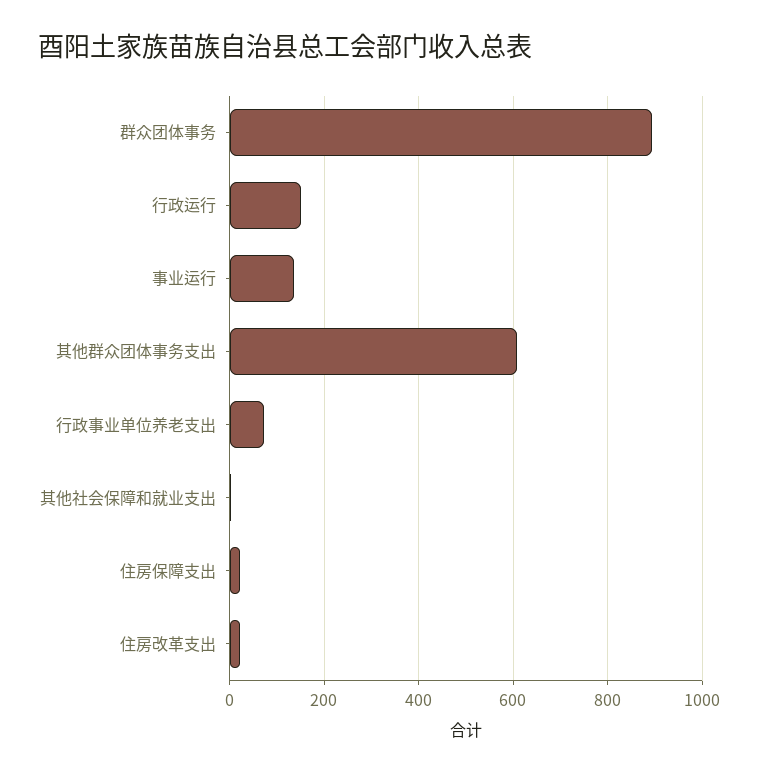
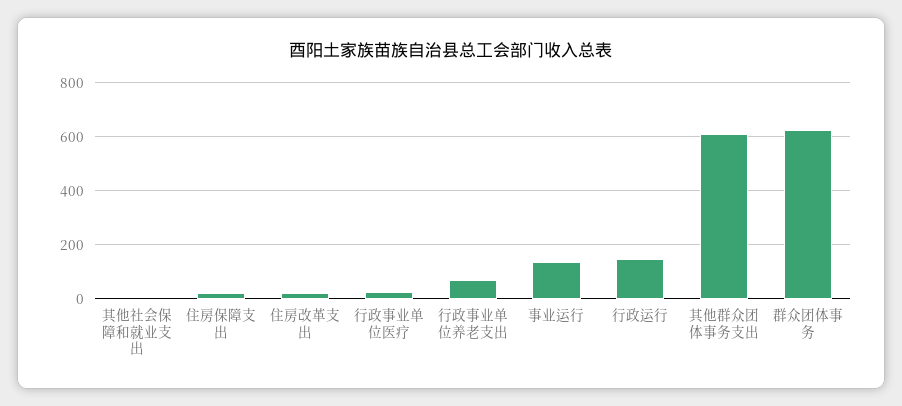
  {
-   "群众团体事务": 900,
+   "群众团体事务": 625,
    "行政运行": 140,
    "事业运行": 140,
    "其他群众团体事务支出": 600,
    "行政事业单位养老支出": 80,
    "其他社会保障和就业支出": 0,
    "住房保障支出": 20,
-   "住房改革支出": 20
+   "住房改革支出": 20,
+   "行政事业单位医疗": 25
  }

